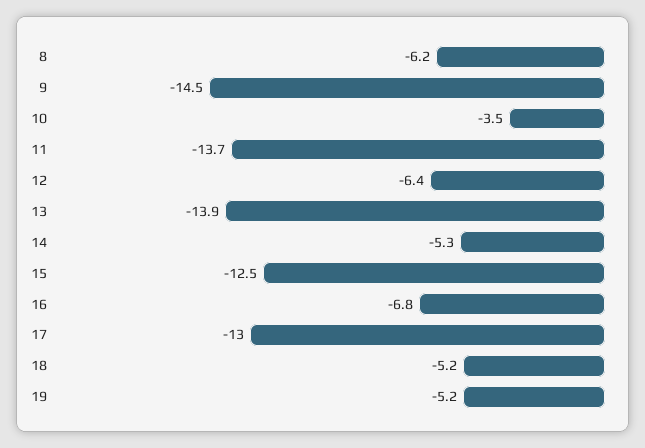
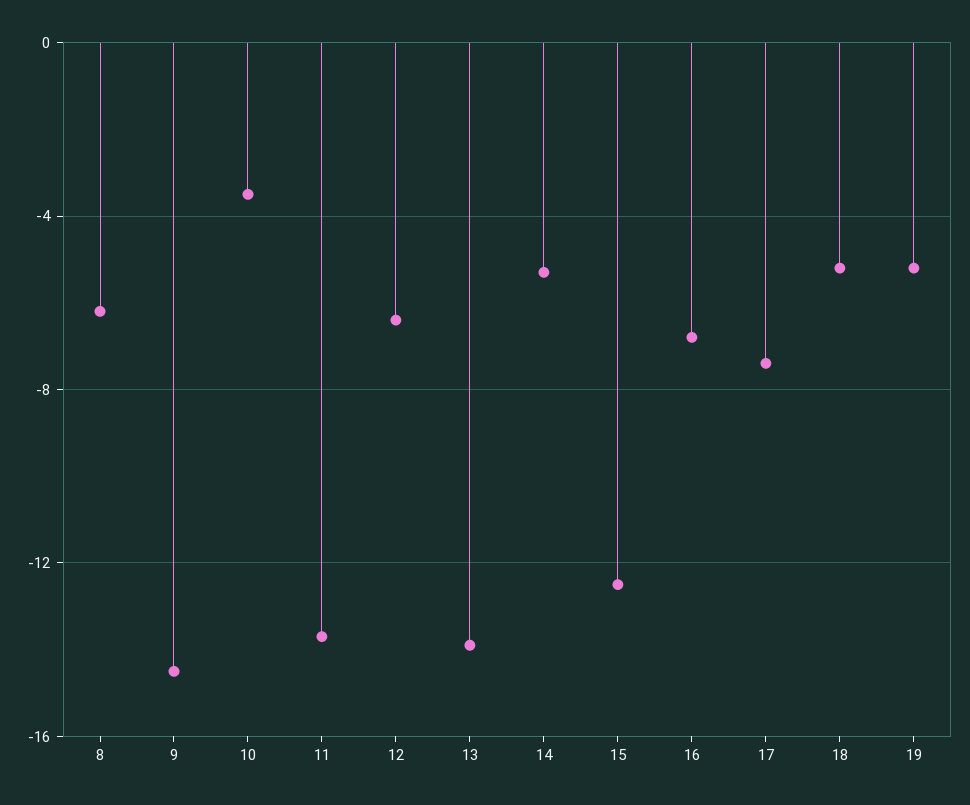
  {
    "8": -6.2,
    "9": -14.5,
    "10": -3.5,
    "11": -13.7,
    "12": -6.4,
    "13": -13.9,
    "14": -5.3,
    "15": -12.5,
    "16": -6.8,
-   "17": -13,
+   "17": -7.5,
    "18": -5.2,
    "19": -5.2
  }

